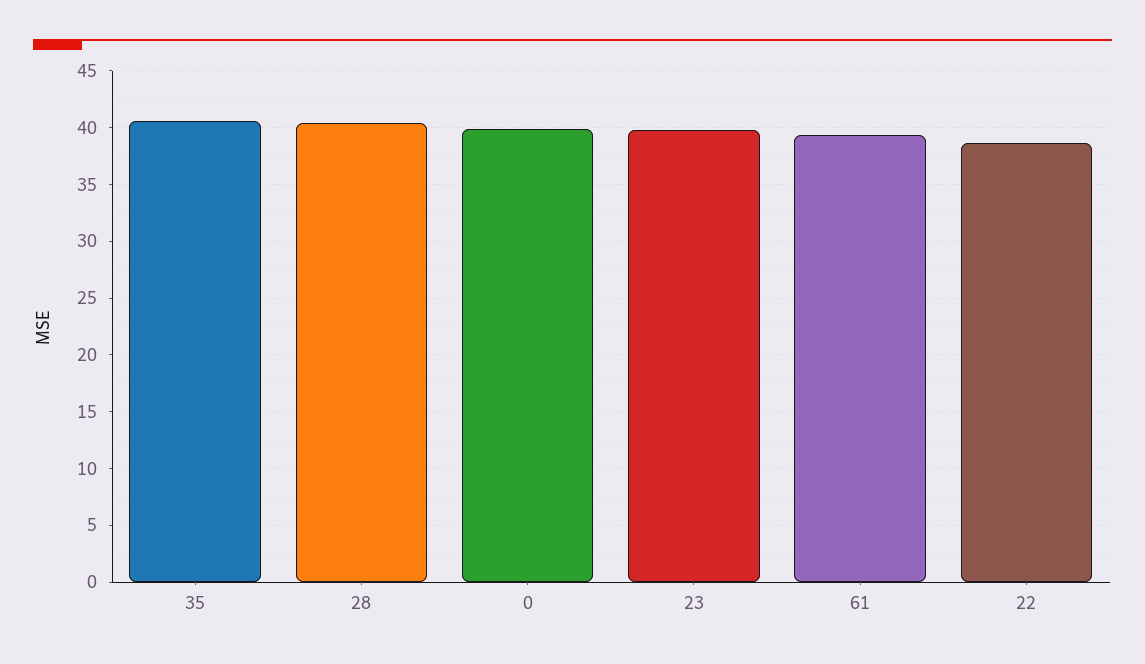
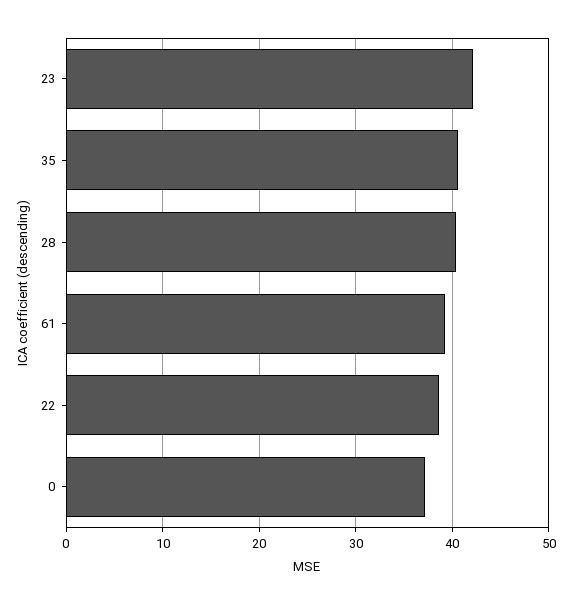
  {
    "35": 41,
    "28": 40,
-   "0": 40,
+   "0": 37,
-   "23": 40,
+   "23": 42,
    "61": 39,
    "22": 39
  }

